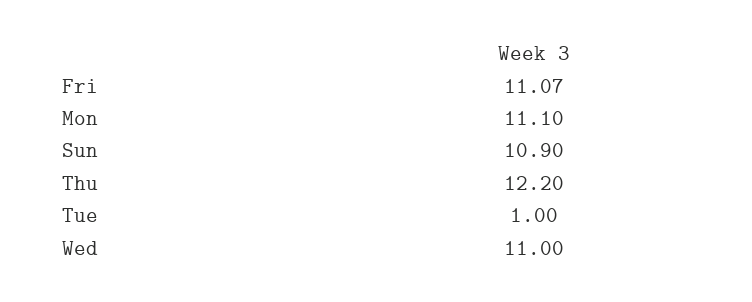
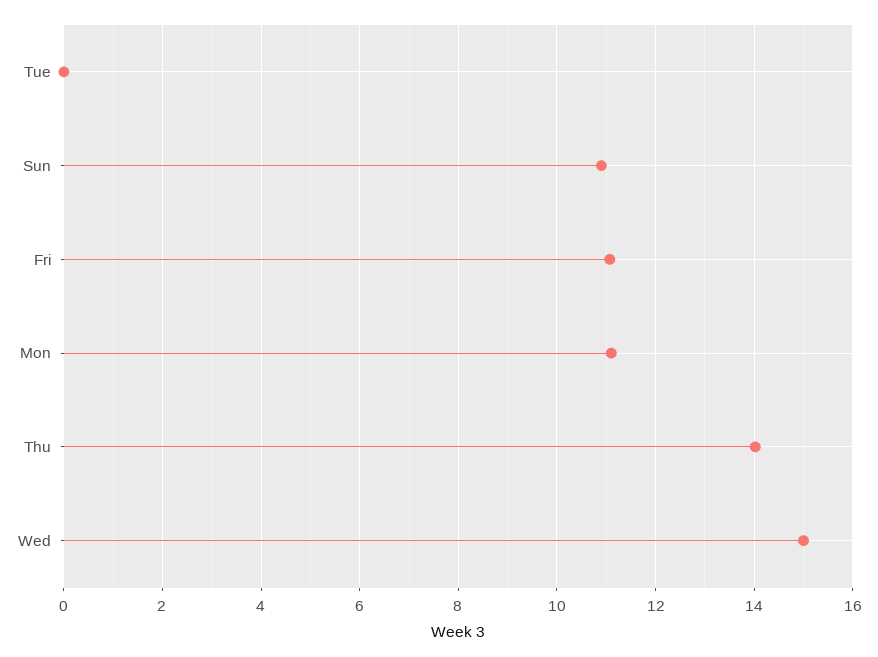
  {
    "Fri": 11.07,
    "Mon": 11.1,
    "Sun": 10.9,
-   "Thu": 12.2,
+   "Thu": 14,
-   "Tue": 1,
+   "Tue": 0,
-   "Wed": 11
+   "Wed": 15
  }

